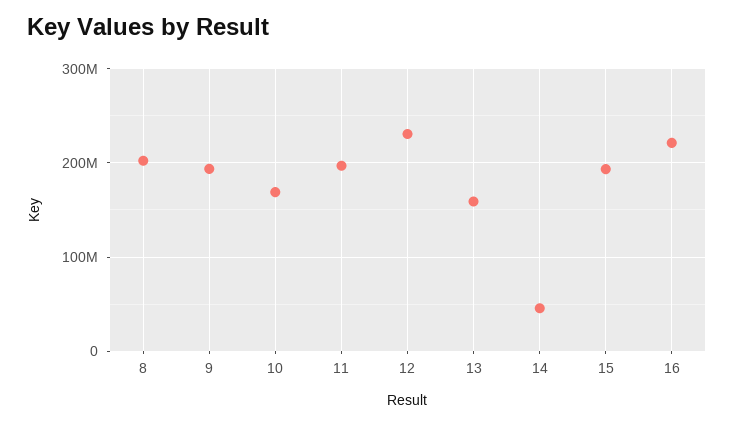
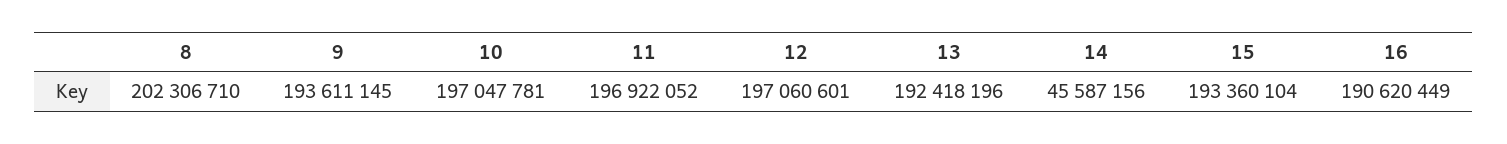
  {
    "8": 202306710,
    "9": 193611145,
-   "10": 170000000,
+   "10": 197047781,
    "11": 196922052,
-   "12": 230000000,
+   "12": 197060601,
-   "13": 160000000,
+   "13": 192418196,
    "14": 45587156,
    "15": 193360104,
-   "16": 220000000
+   "16": 190620449
  }

